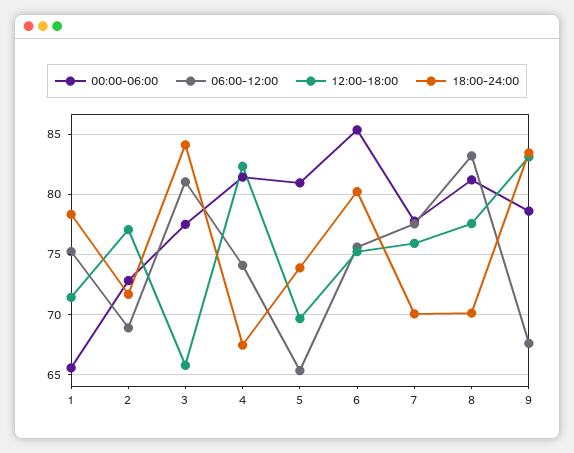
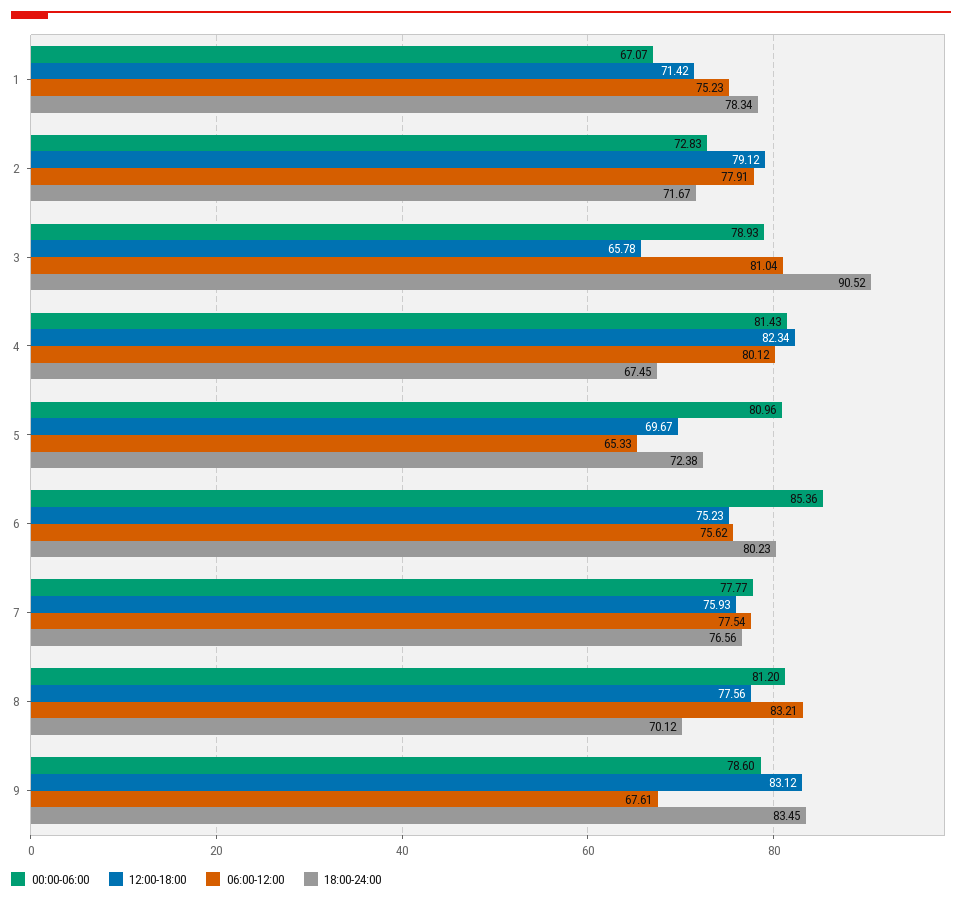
  {
    "00:00-06:00": {
-     "1": 65.5,
+     "1": 67.07,
      "2": 72.83,
-     "3": 77.5,
+     "3": 78.93,
      "4": 81.43,
      "5": 80.96,
      "6": 85.36,
      "7": 77.77,
      "8": 81.2,
      "9": 78.6
    },
    "06:00-12:00": {
      "1": 75.23,
-     "2": 69,
+     "2": 77.91,
      "3": 81.04,
-     "4": 74,
+     "4": 80.12,
      "5": 65.33,
      "6": 75.62,
      "7": 77.54,
      "8": 83.21,
      "9": 67.61
    },
    "12:00-18:00": {
      "1": 71.42,
-     "2": 77,
+     "2": 79.12,
      "3": 65.78,
      "4": 82.34,
      "5": 69.67,
      "6": 75.23,
      "7": 75.93,
      "8": 77.56,
      "9": 83.12
    },
    "18:00-24:00": {
      "1": 78.34,
      "2": 71.67,
-     "3": 84,
+     "3": 90.52,
      "4": 67.45,
-     "5": 74,
+     "5": 72.38,
      "6": 80.23,
-     "7": 70,
+     "7": 76.56,
      "8": 70.12,
      "9": 83.45
    }
  }

